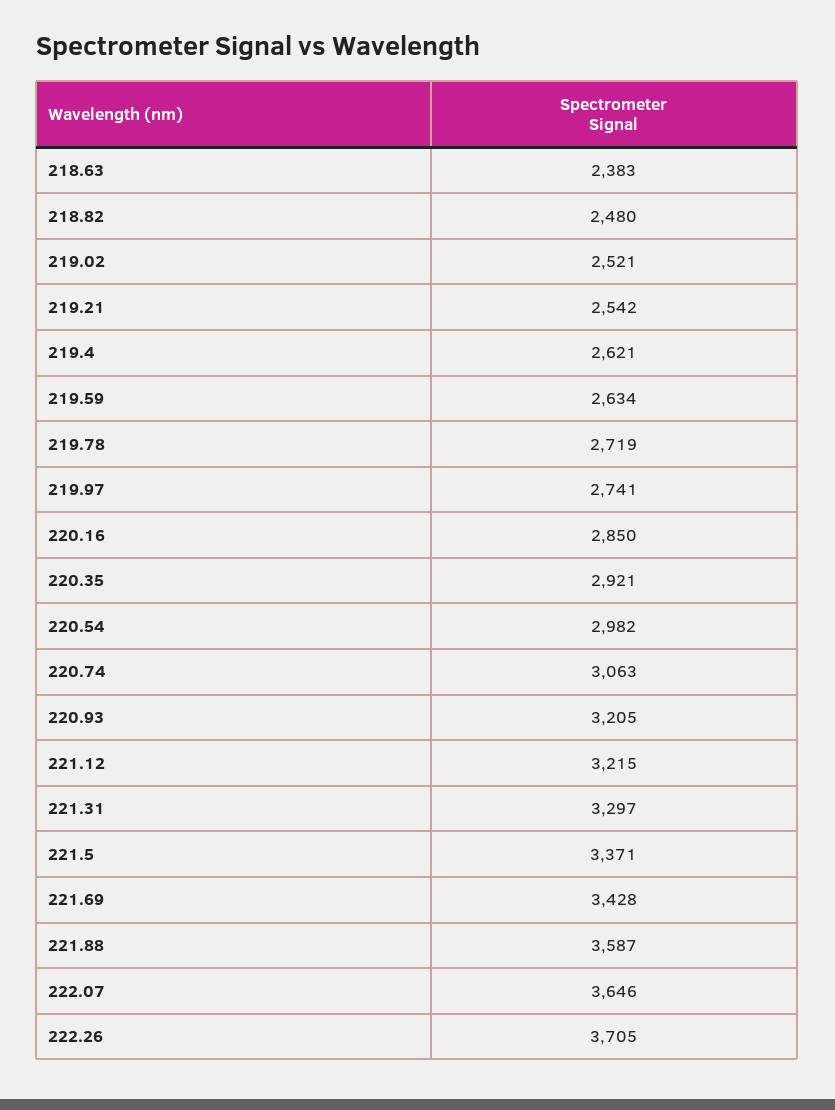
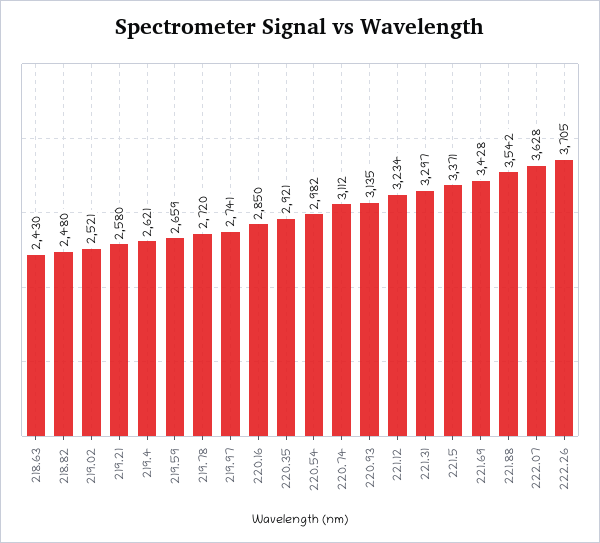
  {
-   "218.63": 2383,
+   "218.63": 2430,
    "218.82": 2480,
    "219.02": 2521,
-   "219.21": 2542,
+   "219.21": 2580,
    "219.4": 2621,
-   "219.59": 2634,
+   "219.59": 2659,
-   "219.78": 2719,
+   "219.78": 2720,
    "219.97": 2741,
    "220.16": 2850,
    "220.35": 2921,
    "220.54": 2982,
-   "220.74": 3063,
+   "220.74": 3112,
-   "220.93": 3205,
+   "220.93": 3135,
-   "221.12": 3215,
+   "221.12": 3234,
    "221.31": 3297,
    "221.5": 3371,
    "221.69": 3428,
-   "221.88": 3587,
+   "221.88": 3542,
-   "222.07": 3646,
+   "222.07": 3628,
    "222.26": 3705
  }

